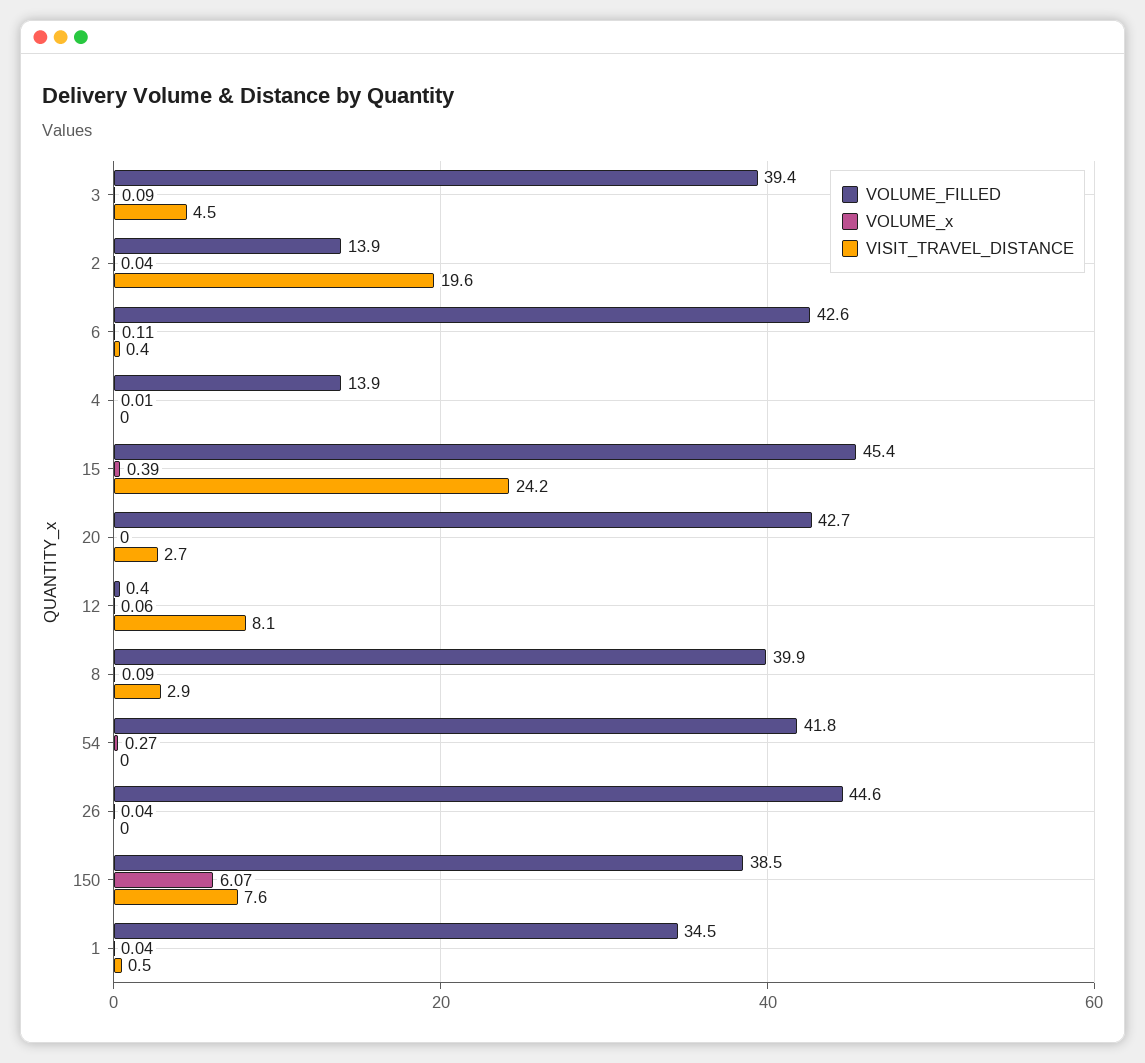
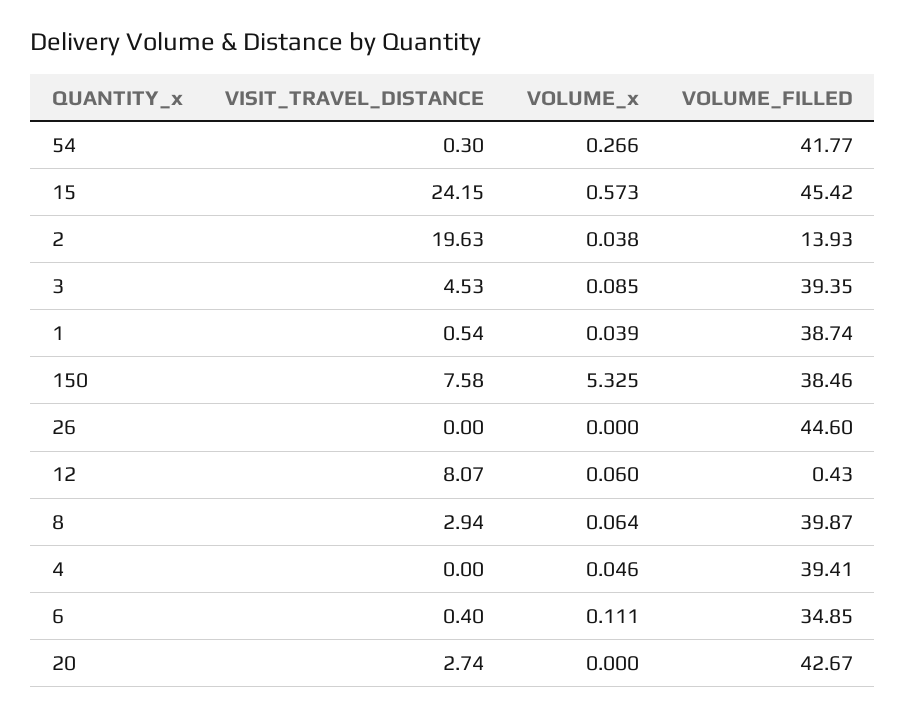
  {
    "VOLUME_FILLED": {
      "3": 39.35,
      "2": 13.93,
-     "6": 42.6,
+     "6": 34.85,
-     "4": 13.9,
+     "4": 39.41,
      "15": 45.42,
      "20": 42.67,
      "12": 0.43,
      "8": 39.87,
      "54": 41.77,
      "26": 44.6,
      "150": 38.46,
-     "1": 34.5
+     "1": 38.74
    },
    "VOLUME_x": {
      "3": 0.085,
      "2": 0.038,
      "6": 0.111,
-     "4": 0.01,
+     "4": 0.046,
-     "15": 0.39,
+     "15": 0.573,
      "20": 0,
      "12": 0.06,
-     "8": 0.09,
+     "8": 0.064,
      "54": 0.266,
-     "26": 0.04,
+     "26": 0,
-     "150": 6.07,
+     "150": 5.325,
      "1": 0.039
    },
    "VISIT_TRAVEL_DISTANCE": {
      "3": 4.53,
      "2": 19.63,
      "6": 0.4,
      "4": 0,
      "15": 24.15,
      "20": 2.74,
      "12": 8.07,
      "8": 2.94,
-     "54": 0,
+     "54": 0.3,
      "26": 0,
      "150": 7.58,
      "1": 0.54
    }
  }

